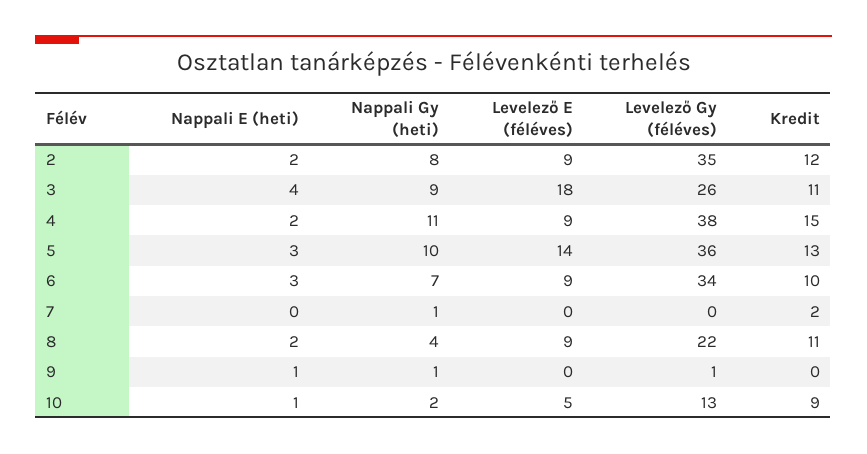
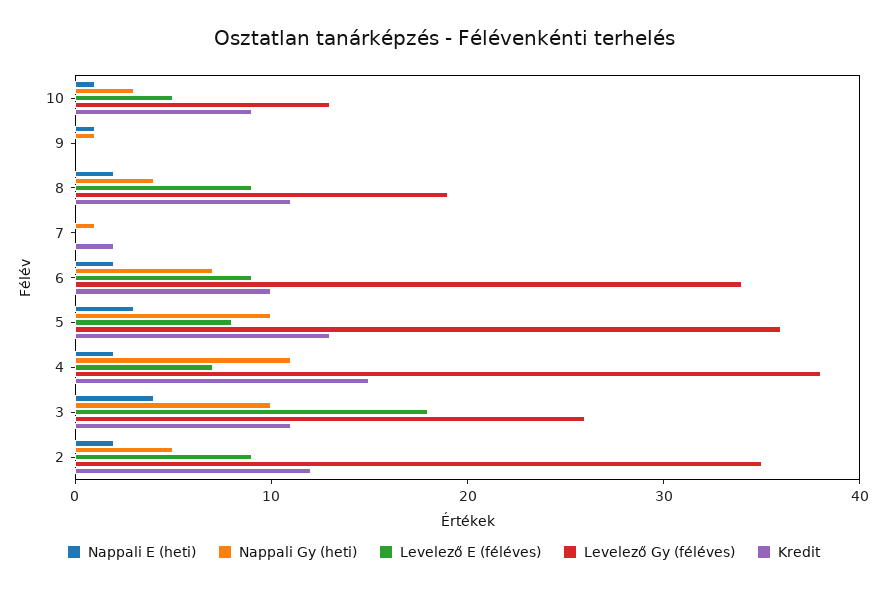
  {
    "Nappali E (heti)": {
      "2": 2,
      "3": 4,
      "4": 2,
      "5": 3,
-     "6": 3,
+     "6": 2,
      "7": 0,
      "8": 2,
      "9": 1,
      "10": 1
    },
    "Nappali Gy (heti)": {
-     "2": 8,
+     "2": 5,
-     "3": 9,
+     "3": 10,
      "4": 11,
      "5": 10,
      "6": 7,
      "7": 1,
      "8": 4,
      "9": 1,
-     "10": 2
+     "10": 3
    },
    "Levelező E (féléves)": {
      "2": 9,
      "3": 18,
-     "4": 9,
+     "4": 7,
-     "5": 14,
+     "5": 8,
      "6": 9,
      "7": 0,
      "8": 9,
      "9": 0,
      "10": 5
    },
    "Levelező Gy (féléves)": {
      "2": 35,
      "3": 26,
      "4": 38,
      "5": 36,
      "6": 34,
      "7": 0,
-     "8": 22,
+     "8": 19,
-     "9": 1,
+     "9": 0,
      "10": 13
    },
    "Kredit": {
      "2": 12,
      "3": 11,
      "4": 15,
      "5": 13,
      "6": 10,
      "7": 2,
      "8": 11,
      "9": 0,
      "10": 9
    }
  }

